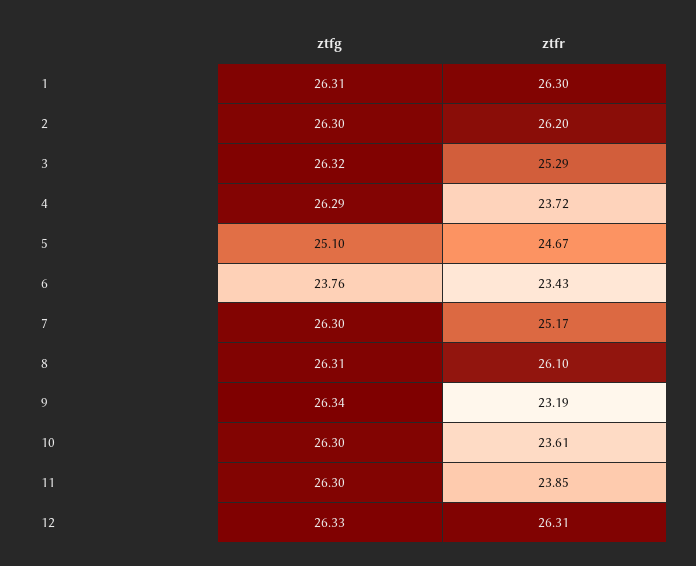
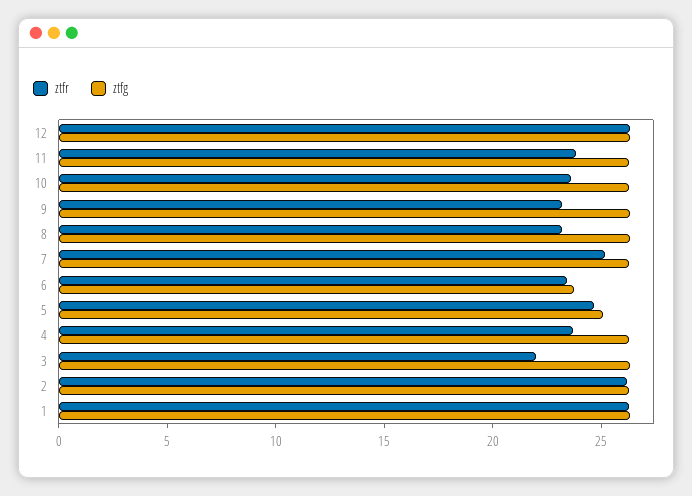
  {
    "ztfg": {
      "1": 26.31,
      "2": 26.3,
      "3": 26.32,
      "4": 26.29,
      "5": 25.1,
      "6": 23.76,
      "7": 26.3,
      "8": 26.31,
      "9": 26.34,
      "10": 26.3,
      "11": 26.3,
      "12": 26.33
    },
    "ztfr": {
      "1": 26.3,
      "2": 26.2,
-     "3": 25.29,
+     "3": 22,
      "4": 23.72,
      "5": 24.67,
      "6": 23.43,
      "7": 25.17,
-     "8": 26.1,
+     "8": 23,
      "9": 23.19,
      "10": 23.61,
      "11": 23.85,
      "12": 26.31
    }
  }

